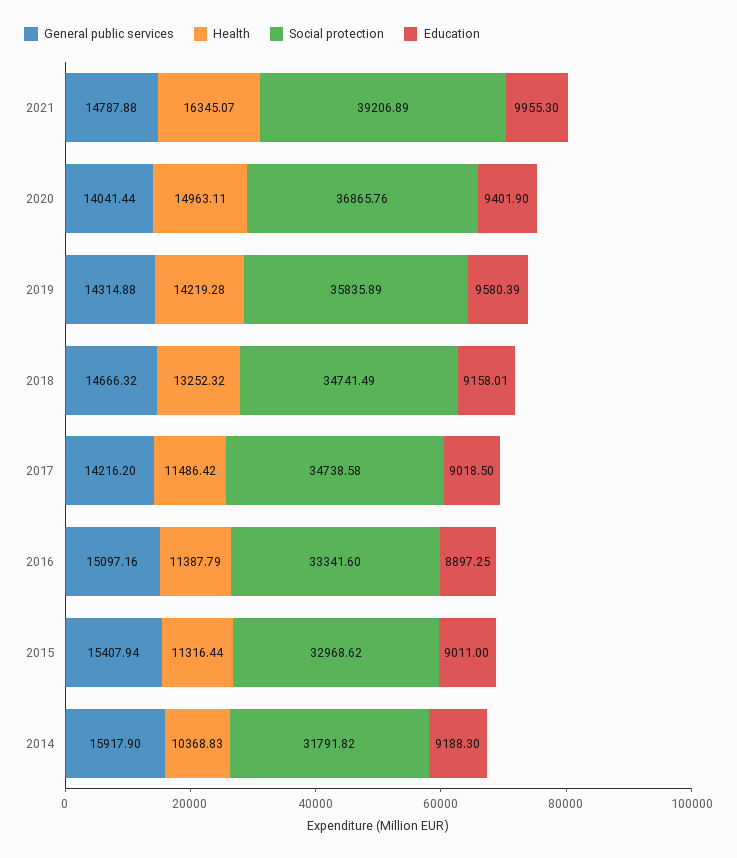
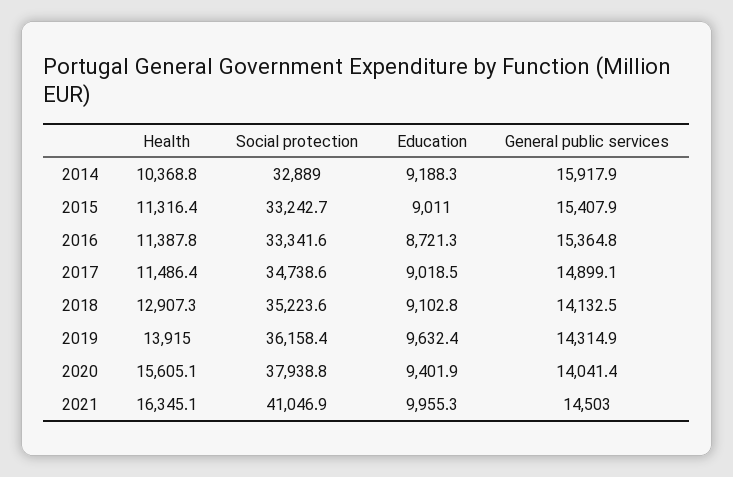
  {
    "General public services": {
-     "2021": 14787.88,
+     "2021": 14503,
      "2020": 14041.44,
      "2019": 14314.88,
-     "2018": 14666.32,
+     "2018": 14132.5,
-     "2017": 14216.2,
+     "2017": 14899.1,
-     "2016": 15097.16,
+     "2016": 15364.8,
      "2015": 15407.94,
      "2014": 15917.9
    },
    "Health": {
      "2021": 16345.07,
-     "2020": 14963.11,
+     "2020": 15605.1,
-     "2019": 14219.28,
+     "2019": 13915,
-     "2018": 13252.32,
+     "2018": 12907.3,
      "2017": 11486.42,
      "2016": 11387.79,
      "2015": 11316.44,
      "2014": 10368.83
    },
    "Social protection": {
-     "2021": 39206.89,
+     "2021": 41046.9,
-     "2020": 36865.76,
+     "2020": 37938.8,
-     "2019": 35835.89,
+     "2019": 36158.4,
-     "2018": 34741.49,
+     "2018": 35223.6,
      "2017": 34738.58,
      "2016": 33341.6,
-     "2015": 32968.62,
+     "2015": 33242.7,
-     "2014": 31791.82
+     "2014": 32889
    },
    "Education": {
      "2021": 9955.3,
      "2020": 9401.9,
-     "2019": 9580.39,
+     "2019": 9632.4,
-     "2018": 9158.01,
+     "2018": 9102.8,
      "2017": 9018.5,
-     "2016": 8897.25,
+     "2016": 8721.3,
      "2015": 9011,
      "2014": 9188.3
    }
  }

